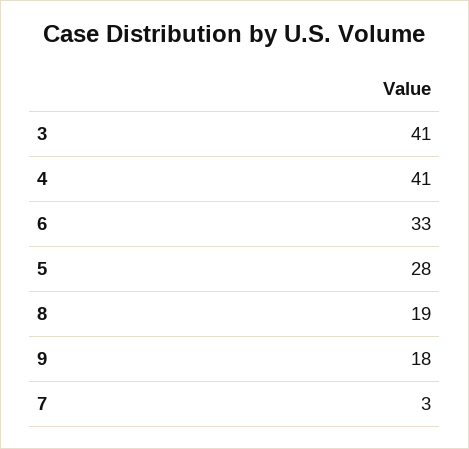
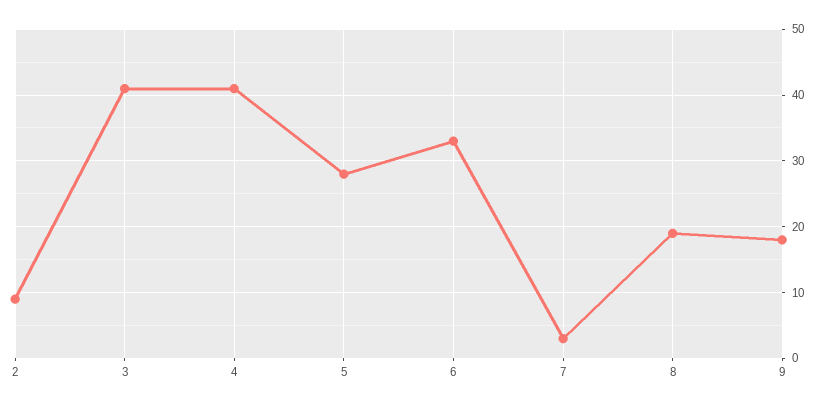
  {
    "3": 41,
    "4": 41,
    "6": 33,
    "5": 28,
    "8": 19,
    "9": 18,
-   "7": 3
+   "7": 3,
+   "2": 9
  }

